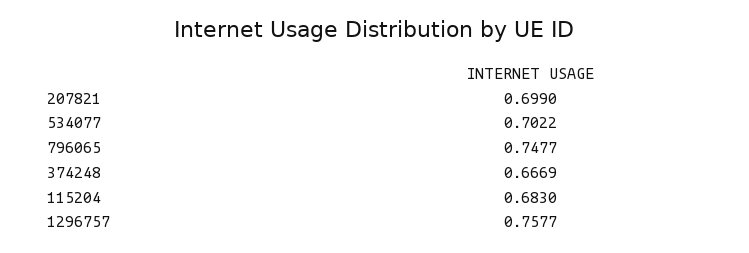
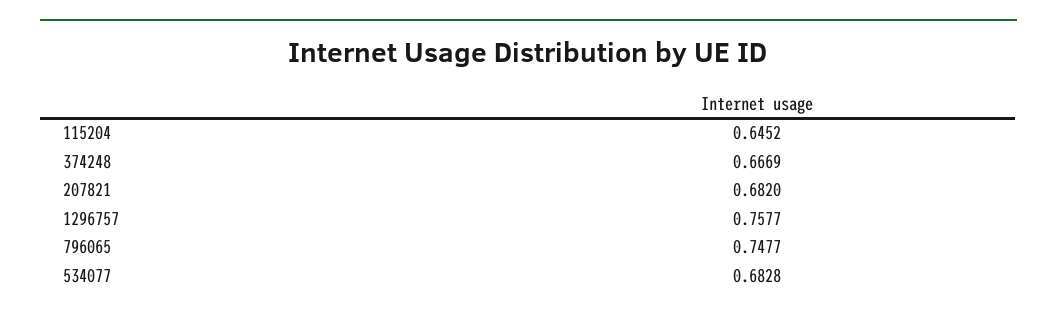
  {
-   "207821": 0.699,
+   "207821": 0.682,
-   "534077": 0.7022,
+   "534077": 0.6828,
    "796065": 0.7477,
    "374248": 0.6669,
-   "115204": 0.683,
+   "115204": 0.6452,
    "1296757": 0.7577
  }

